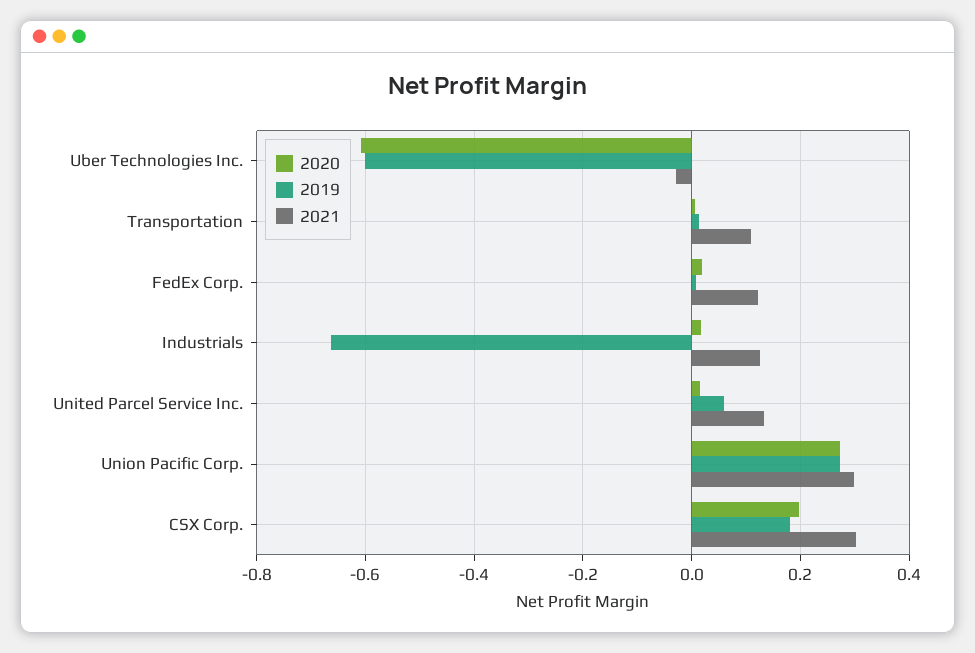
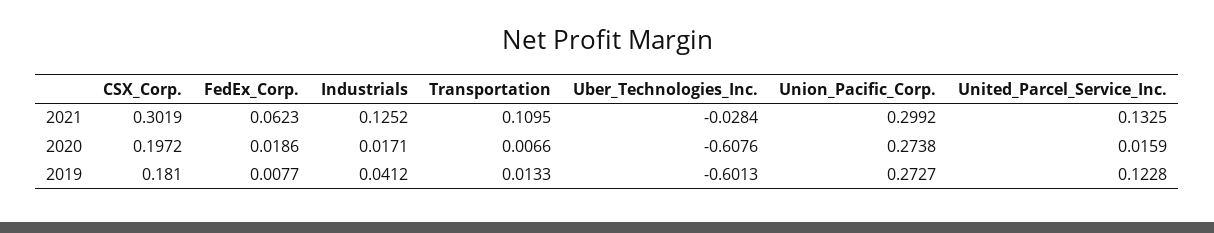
  {
    "2020": {
      "Uber Technologies Inc.": -0.6076,
      "Transportation": 0.0066,
      "FedEx Corp.": 0.0186,
      "Industrials": 0.0171,
      "United Parcel Service Inc.": 0.0159,
      "Union Pacific Corp.": 0.2738,
      "CSX Corp.": 0.1972
    },
    "2019": {
      "Uber Technologies Inc.": -0.6013,
      "Transportation": 0.0133,
      "FedEx Corp.": 0.0077,
-     "Industrials": -0.66,
+     "Industrials": 0.0412,
-     "United Parcel Service Inc.": 0.06,
+     "United Parcel Service Inc.": 0.1228,
      "Union Pacific Corp.": 0.2727,
      "CSX Corp.": 0.181
    },
    "2021": {
      "Uber Technologies Inc.": -0.0284,
      "Transportation": 0.1095,
-     "FedEx Corp.": 0.12,
+     "FedEx Corp.": 0.0623,
      "Industrials": 0.1252,
      "United Parcel Service Inc.": 0.1325,
      "Union Pacific Corp.": 0.2992,
      "CSX Corp.": 0.3019
    }
  }

